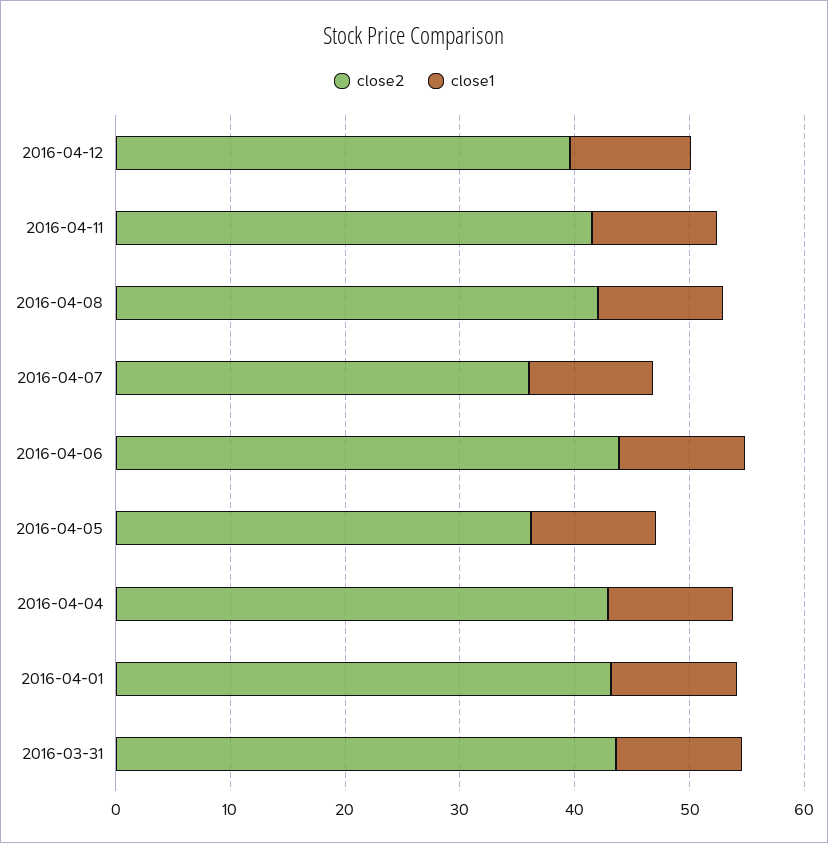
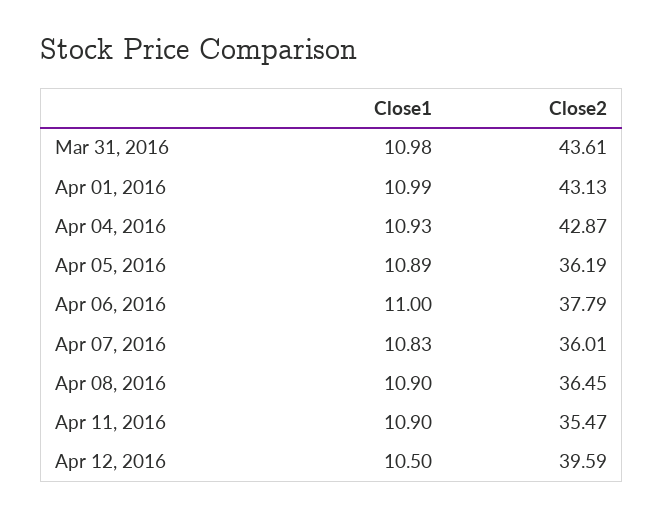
  {
    "close2": {
      "2016-04-12": 39.59,
-     "2016-04-11": 42,
+     "2016-04-11": 35.47,
-     "2016-04-08": 42,
+     "2016-04-08": 36.45,
      "2016-04-07": 36.01,
-     "2016-04-06": 44,
+     "2016-04-06": 37.79,
      "2016-04-05": 36.19,
      "2016-04-04": 42.87,
      "2016-04-01": 43.13,
      "2016-03-31": 43.61
    },
    "close1": {
      "2016-04-12": 10.5,
      "2016-04-11": 10.9,
      "2016-04-08": 10.9,
      "2016-04-07": 10.83,
      "2016-04-06": 11,
      "2016-04-05": 10.89,
      "2016-04-04": 10.93,
      "2016-04-01": 10.99,
      "2016-03-31": 10.98
    }
  }

